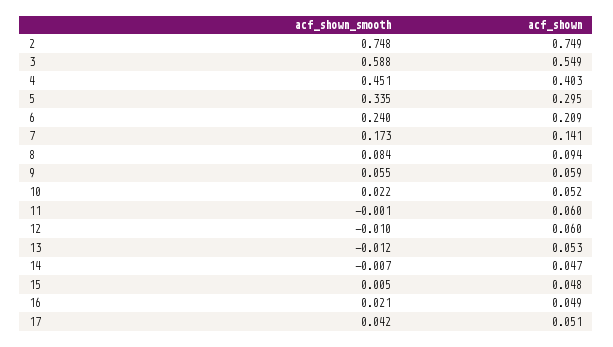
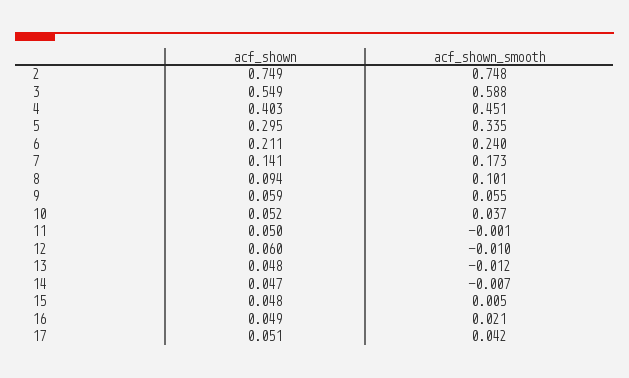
  {
    "acf_shown_smooth": {
      "2": 0.748,
      "3": 0.588,
      "4": 0.451,
      "5": 0.335,
      "6": 0.24,
      "7": 0.173,
-     "8": 0.084,
+     "8": 0.101,
      "9": 0.055,
-     "10": 0.022,
+     "10": 0.037,
      "11": -0.001,
      "12": -0.01,
      "13": -0.012,
      "14": -0.007,
      "15": 0.005,
      "16": 0.021,
      "17": 0.042
    },
    "acf_shown": {
      "2": 0.749,
      "3": 0.549,
      "4": 0.403,
      "5": 0.295,
-     "6": 0.209,
+     "6": 0.211,
      "7": 0.141,
      "8": 0.094,
      "9": 0.059,
      "10": 0.052,
-     "11": 0.06,
+     "11": 0.05,
      "12": 0.06,
-     "13": 0.053,
+     "13": 0.048,
      "14": 0.047,
      "15": 0.048,
      "16": 0.049,
      "17": 0.051
    }
  }

